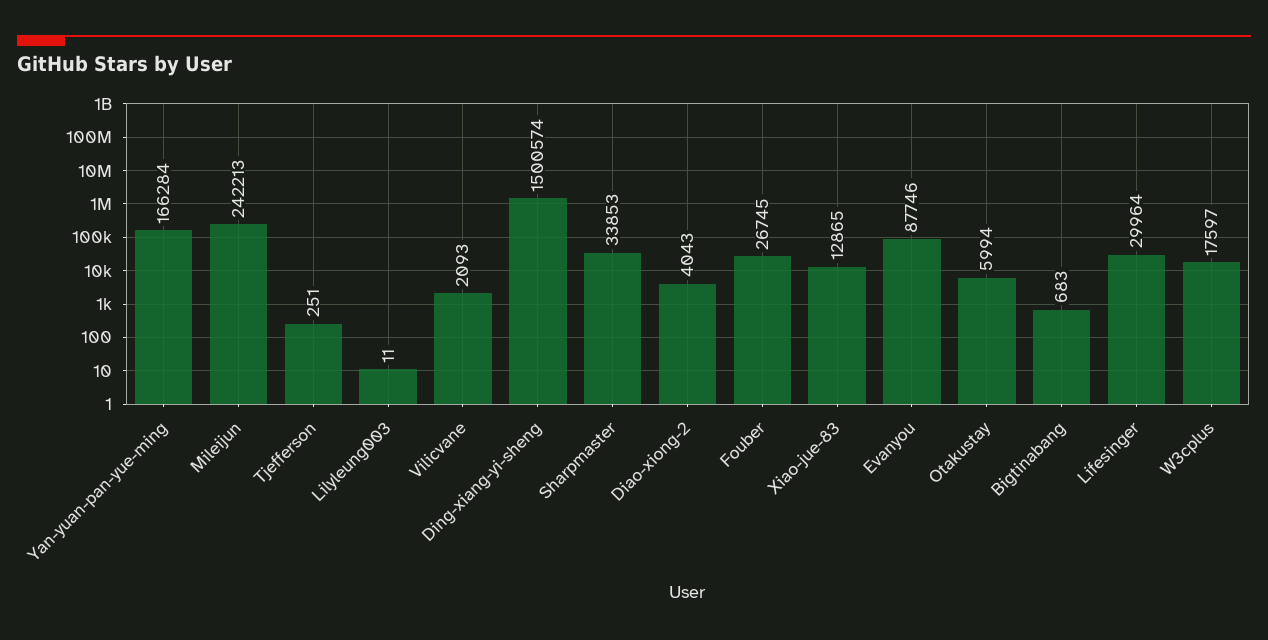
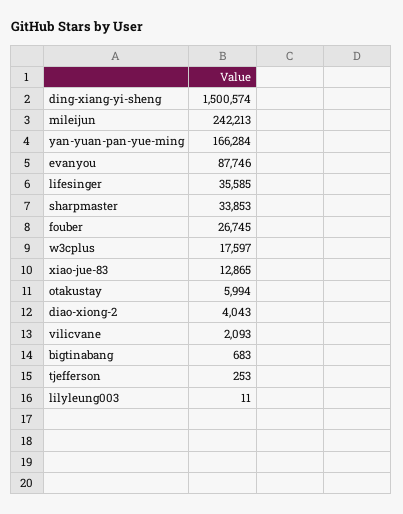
  {
    "Yan-yuan-pan-yue-ming": 166284,
    "Mileijun": 242213,
-   "Tjefferson": 251,
+   "Tjefferson": 253,
    "Lilyleung003": 11,
    "Vilicvane": 2093,
    "Ding-xiang-yi-sheng": 1500574,
    "Sharpmaster": 33853,
    "Diao-xiong-2": 4043,
    "Fouber": 26745,
    "Xiao-jue-83": 12865,
    "Evanyou": 87746,
    "Otakustay": 5994,
    "Bigtinabang": 683,
-   "Lifesinger": 29964,
+   "Lifesinger": 35585,
    "W3cplus": 17597
  }

